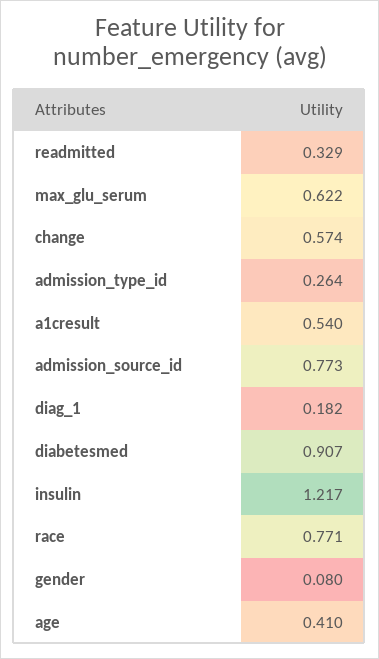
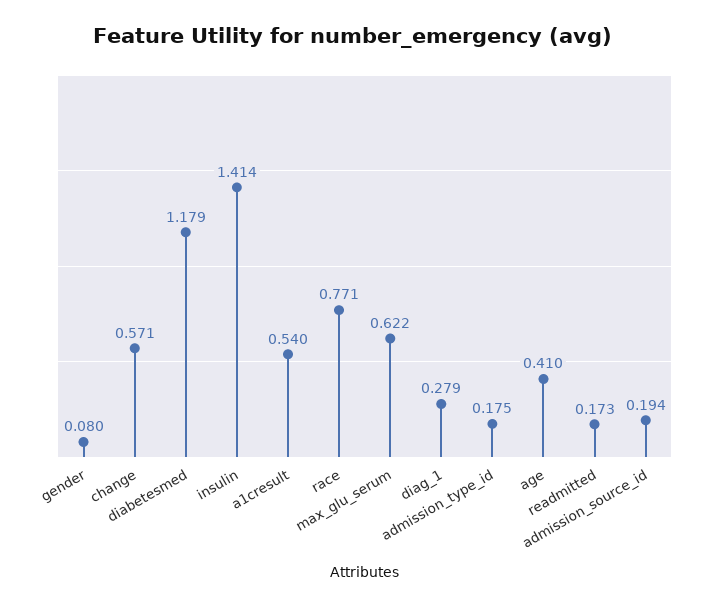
  {
-   "readmitted": 0.329,
+   "readmitted": 0.173,
    "max_glu_serum": 0.622,
-   "change": 0.574,
+   "change": 0.571,
-   "admission_type_id": 0.264,
+   "admission_type_id": 0.175,
    "a1cresult": 0.54,
-   "admission_source_id": 0.773,
+   "admission_source_id": 0.194,
-   "diag_1": 0.182,
+   "diag_1": 0.279,
-   "diabetesmed": 0.907,
+   "diabetesmed": 1.179,
-   "insulin": 1.217,
+   "insulin": 1.414,
    "race": 0.771,
    "gender": 0.08,
    "age": 0.41
  }

